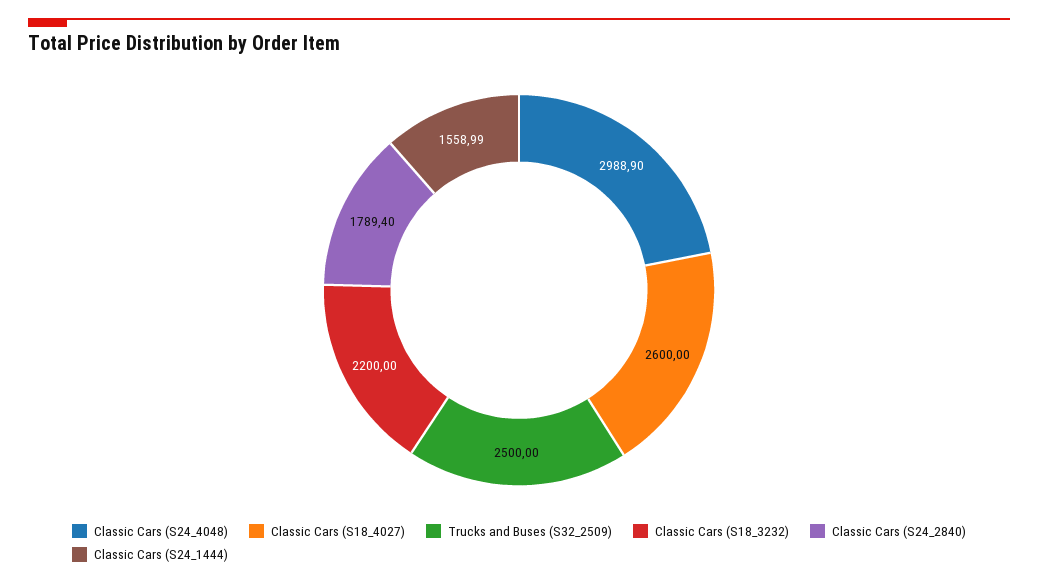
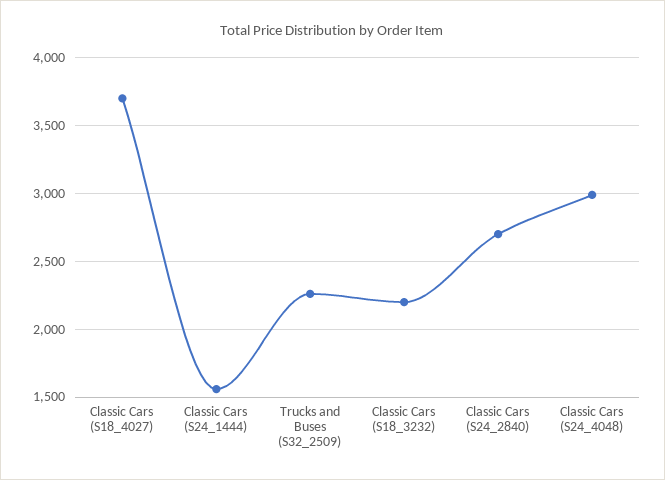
  {
    "Classic Cars (S24_4048)": 2988.9,
-   "Classic Cars (S18_4027)": 2600,
+   "Classic Cars (S18_4027)": 3700,
-   "Trucks and Buses (S32_2509)": 2500,
+   "Trucks and Buses (S32_2509)": 2250,
    "Classic Cars (S18_3232)": 2200,
-   "Classic Cars (S24_2840)": 1789.4,
+   "Classic Cars (S24_2840)": 2700,
    "Classic Cars (S24_1444)": 1558.99
  }

